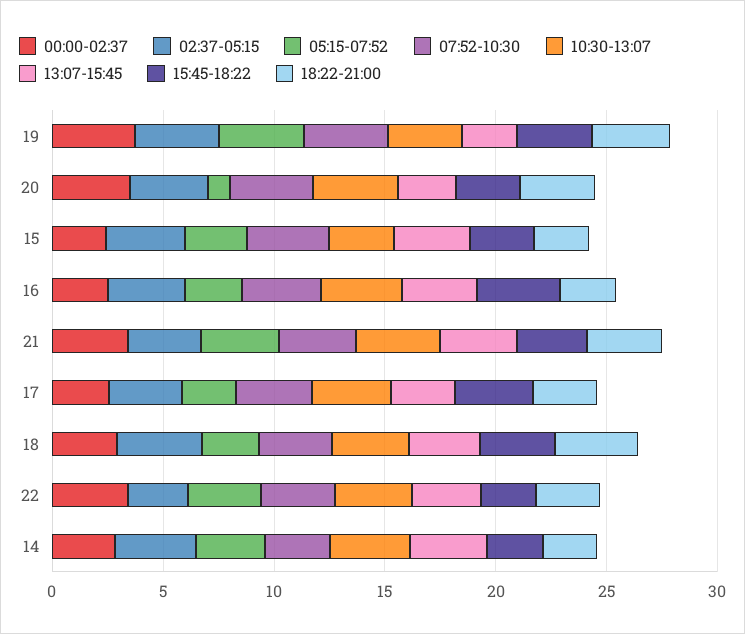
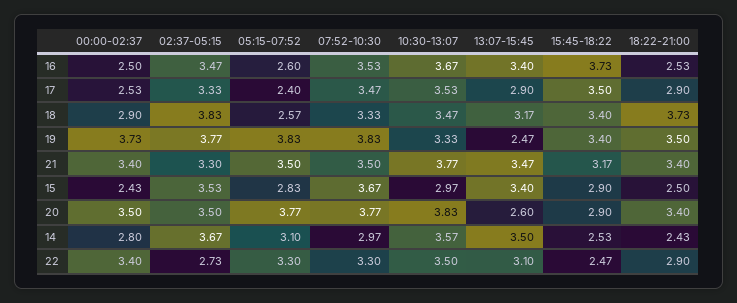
  {
    "00:00-02:37": {
      "19": 3.73,
      "20": 3.5,
      "15": 2.43,
      "16": 2.5,
      "21": 3.4,
      "17": 2.53,
      "18": 2.9,
      "22": 3.4,
      "14": 2.8
    },
    "02:37-05:15": {
      "19": 3.77,
      "20": 3.5,
      "15": 3.53,
      "16": 3.47,
      "21": 3.3,
      "17": 3.33,
      "18": 3.83,
      "22": 2.73,
      "14": 3.67
    },
    "05:15-07:52": {
      "19": 3.83,
-     "20": 1,
+     "20": 3.77,
      "15": 2.83,
      "16": 2.6,
      "21": 3.5,
      "17": 2.4,
      "18": 2.57,
      "22": 3.3,
      "14": 3.1
    },
    "07:52-10:30": {
      "19": 3.83,
      "20": 3.77,
      "15": 3.67,
      "16": 3.53,
      "21": 3.5,
      "17": 3.47,
      "18": 3.33,
      "22": 3.3,
      "14": 2.97
    },
    "10:30-13:07": {
      "19": 3.33,
      "20": 3.83,
      "15": 2.97,
      "16": 3.67,
      "21": 3.77,
      "17": 3.53,
      "18": 3.47,
      "22": 3.5,
      "14": 3.57
    },
    "13:07-15:45": {
      "19": 2.47,
      "20": 2.6,
      "15": 3.4,
      "16": 3.4,
      "21": 3.47,
      "17": 2.9,
      "18": 3.17,
      "22": 3.1,
      "14": 3.5
    },
    "15:45-18:22": {
      "19": 3.4,
      "20": 2.9,
      "15": 2.9,
      "16": 3.73,
      "21": 3.17,
      "17": 3.5,
      "18": 3.4,
      "22": 2.47,
      "14": 2.53
    },
    "18:22-21:00": {
      "19": 3.5,
      "20": 3.4,
      "15": 2.5,
      "16": 2.53,
      "21": 3.4,
      "17": 2.9,
      "18": 3.73,
      "22": 2.9,
      "14": 2.43
    }
  }

